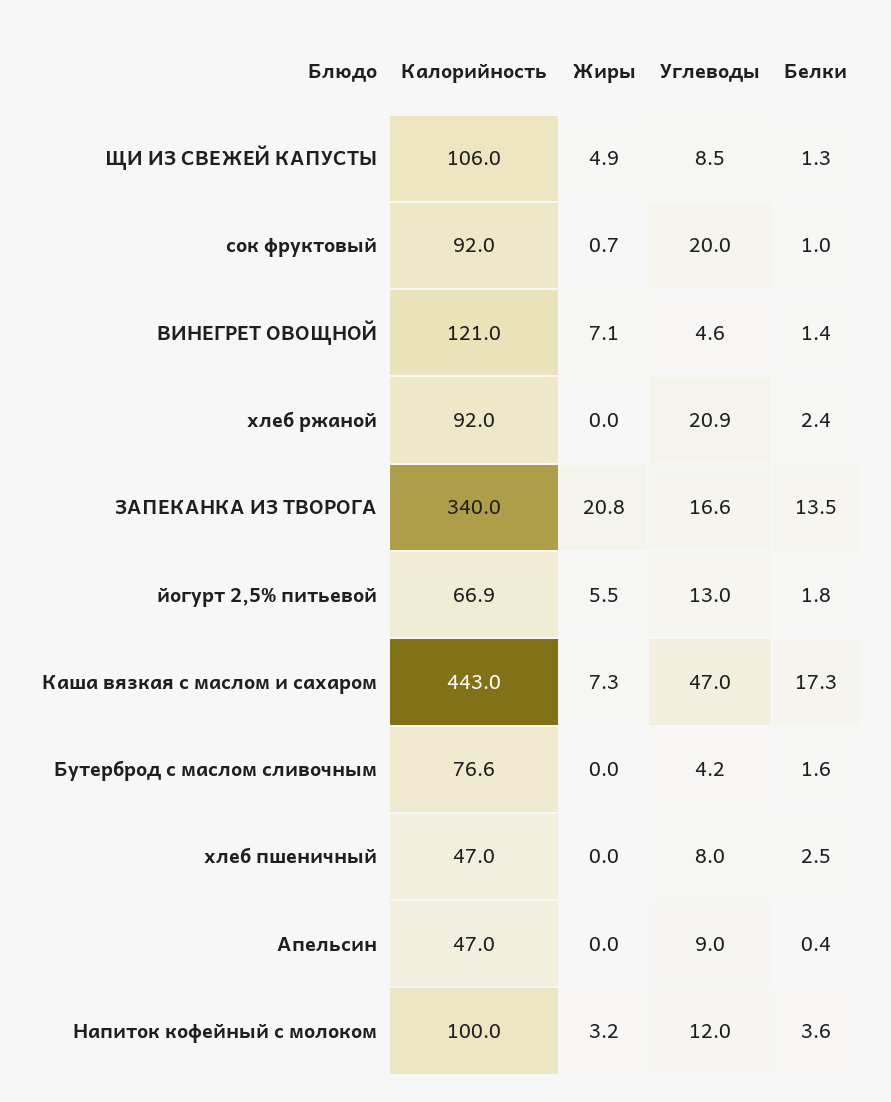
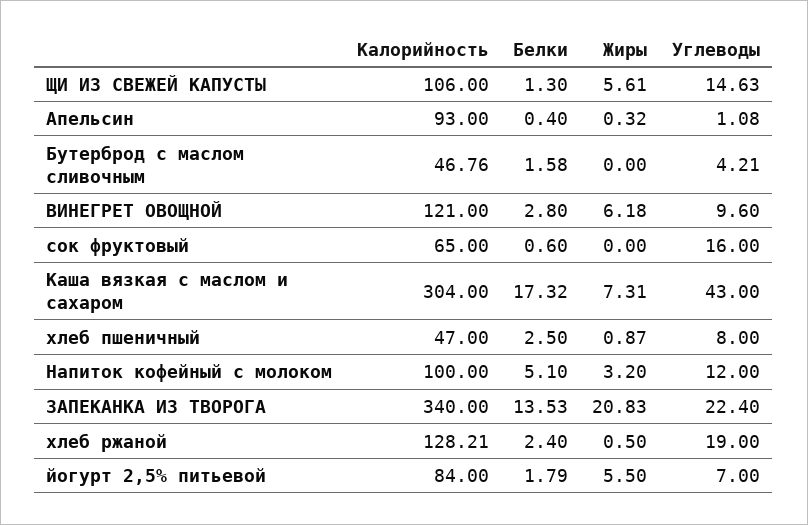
  {
    "Калорийность": {
      "ЩИ ИЗ СВЕЖЕЙ КАПУСТЫ": 106,
-     "сок фруктовый": 92,
+     "сок фруктовый": 65,
      "ВИНЕГРЕТ ОВОЩНОЙ": 121,
-     "хлеб ржаной": 92,
+     "хлеб ржаной": 128.21,
      "ЗАПЕКАНКА ИЗ ТВОРОГА": 340,
-     "йогурт 2,5% питьевой": 66.9,
+     "йогурт 2,5% питьевой": 84,
-     "Каша вязкая с маслом и сахаром": 443,
+     "Каша вязкая с маслом и сахаром": 304,
-     "Бутерброд с маслом сливочным": 76.6,
+     "Бутерброд с маслом сливочным": 46.76,
      "хлеб пшеничный": 47,
-     "Апельсин": 47,
+     "Апельсин": 93,
      "Напиток кофейный с молоком": 100
    },
    "Жиры": {
-     "ЩИ ИЗ СВЕЖЕЙ КАПУСТЫ": 4.9,
+     "ЩИ ИЗ СВЕЖЕЙ КАПУСТЫ": 5.61,
-     "сок фруктовый": 0.7,
+     "сок фруктовый": 0,
-     "ВИНЕГРЕТ ОВОЩНОЙ": 7.1,
+     "ВИНЕГРЕТ ОВОЩНОЙ": 6.18,
-     "хлеб ржаной": 0,
+     "хлеб ржаной": 0.5,
      "ЗАПЕКАНКА ИЗ ТВОРОГА": 20.83,
      "йогурт 2,5% питьевой": 5.5,
      "Каша вязкая с маслом и сахаром": 7.31,
      "Бутерброд с маслом сливочным": 0,
-     "хлеб пшеничный": 0,
+     "хлеб пшеничный": 0.87,
-     "Апельсин": 0,
+     "Апельсин": 0.32,
      "Напиток кофейный с молоком": 3.2
    },
    "Углеводы": {
-     "ЩИ ИЗ СВЕЖЕЙ КАПУСТЫ": 8.5,
+     "ЩИ ИЗ СВЕЖЕЙ КАПУСТЫ": 14.63,
-     "сок фруктовый": 20,
+     "сок фруктовый": 16,
-     "ВИНЕГРЕТ ОВОЩНОЙ": 4.6,
+     "ВИНЕГРЕТ ОВОЩНОЙ": 9.6,
-     "хлеб ржаной": 20.9,
+     "хлеб ржаной": 19,
-     "ЗАПЕКАНКА ИЗ ТВОРОГА": 16.6,
+     "ЗАПЕКАНКА ИЗ ТВОРОГА": 22.4,
-     "йогурт 2,5% питьевой": 13,
+     "йогурт 2,5% питьевой": 7,
-     "Каша вязкая с маслом и сахаром": 47,
+     "Каша вязкая с маслом и сахаром": 43,
      "Бутерброд с маслом сливочным": 4.21,
      "хлеб пшеничный": 8,
-     "Апельсин": 9,
+     "Апельсин": 1.08,
      "Напиток кофейный с молоком": 12
    },
    "Белки": {
      "ЩИ ИЗ СВЕЖЕЙ КАПУСТЫ": 1.3,
-     "сок фруктовый": 1,
+     "сок фруктовый": 0.6,
-     "ВИНЕГРЕТ ОВОЩНОЙ": 1.4,
+     "ВИНЕГРЕТ ОВОЩНОЙ": 2.8,
      "хлеб ржаной": 2.4,
      "ЗАПЕКАНКА ИЗ ТВОРОГА": 13.53,
      "йогурт 2,5% питьевой": 1.79,
      "Каша вязкая с маслом и сахаром": 17.32,
      "Бутерброд с маслом сливочным": 1.58,
      "хлеб пшеничный": 2.5,
      "Апельсин": 0.4,
-     "Напиток кофейный с молоком": 3.6
+     "Напиток кофейный с молоком": 5.1
    }
  }

